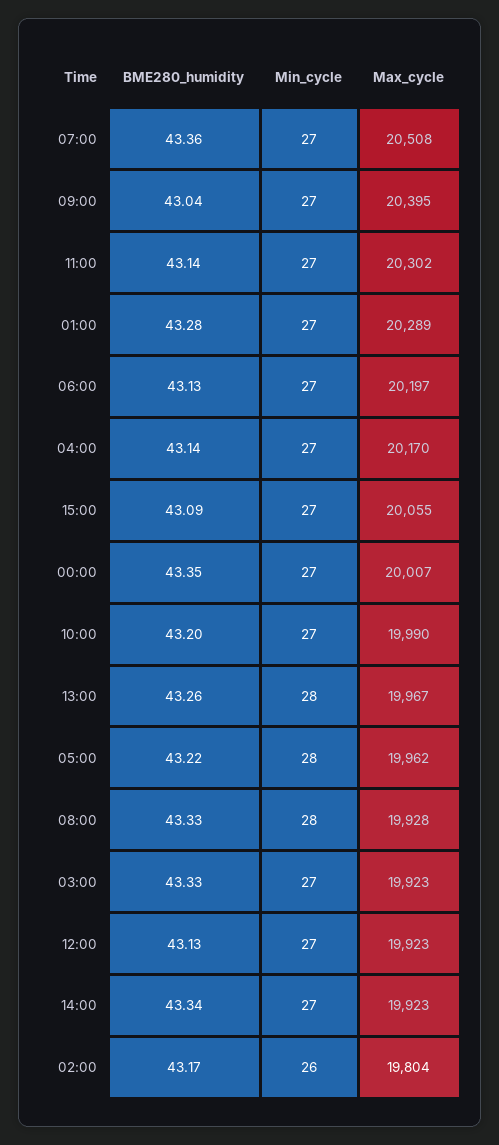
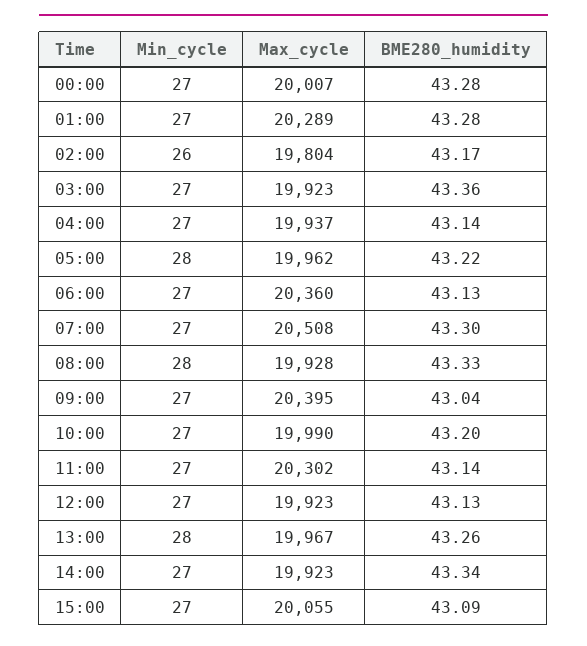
  {
    "BME280_humidity": {
-     "07:00": 43.36,
+     "07:00": 43.3,
      "09:00": 43.04,
      "11:00": 43.14,
      "01:00": 43.28,
      "06:00": 43.13,
      "04:00": 43.14,
      "15:00": 43.09,
-     "00:00": 43.35,
+     "00:00": 43.28,
      "10:00": 43.2,
      "13:00": 43.26,
      "05:00": 43.22,
      "08:00": 43.33,
-     "03:00": 43.33,
+     "03:00": 43.36,
      "12:00": 43.13,
      "14:00": 43.34,
      "02:00": 43.17
    },
    "Min_cycle": {
      "07:00": 27,
      "09:00": 27,
      "11:00": 27,
      "01:00": 27,
      "06:00": 27,
      "04:00": 27,
      "15:00": 27,
      "00:00": 27,
      "10:00": 27,
      "13:00": 28,
      "05:00": 28,
      "08:00": 28,
      "03:00": 27,
      "12:00": 27,
      "14:00": 27,
      "02:00": 26
    },
    "Max_cycle": {
      "07:00": 20508,
      "09:00": 20395,
      "11:00": 20302,
      "01:00": 20289,
-     "06:00": 20197,
+     "06:00": 20360,
-     "04:00": 20170,
+     "04:00": 19937,
      "15:00": 20055,
      "00:00": 20007,
      "10:00": 19990,
      "13:00": 19967,
      "05:00": 19962,
      "08:00": 19928,
      "03:00": 19923,
      "12:00": 19923,
      "14:00": 19923,
      "02:00": 19804
    }
  }

